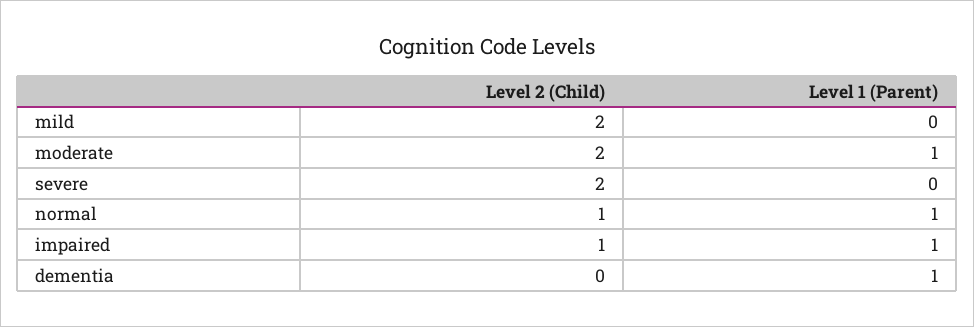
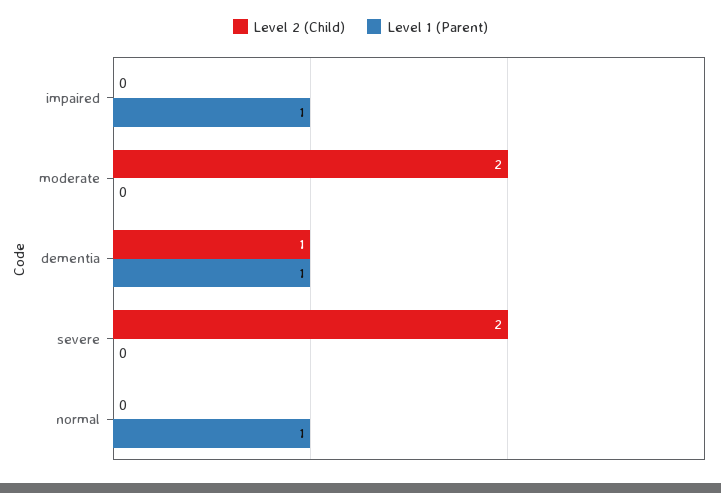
  {
    "Level 2 (Child)": {
-     "mild": 2,
      "moderate": 2,
      "severe": 2,
-     "normal": 1,
+     "normal": 0,
-     "impaired": 1,
+     "impaired": 0,
-     "dementia": 0
+     "dementia": 1
    },
    "Level 1 (Parent)": {
-     "mild": 0,
-     "moderate": 1,
+     "moderate": 0,
      "severe": 0,
      "normal": 1,
      "impaired": 1,
      "dementia": 1
    }
  }

